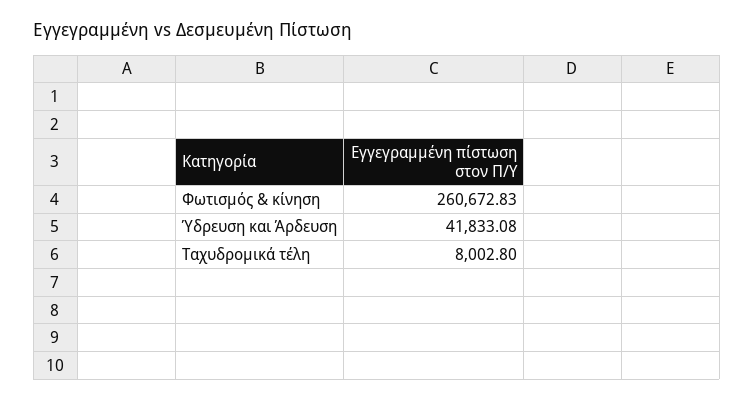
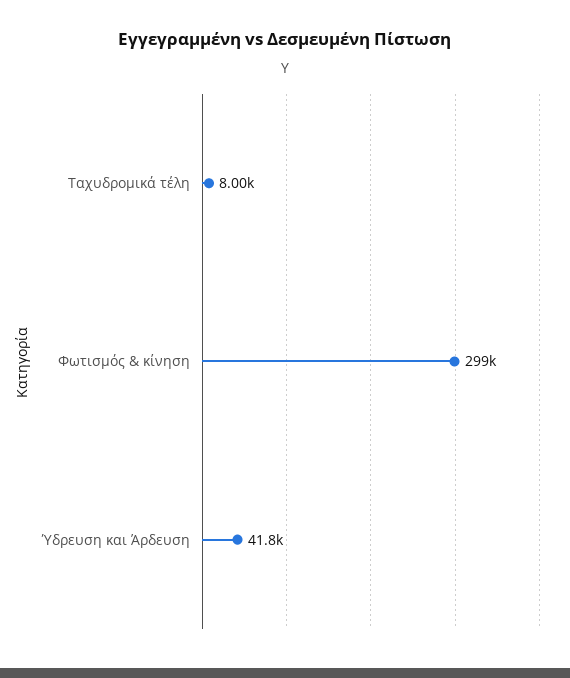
  {
-   "Φωτισμός & κίνηση": 260672.83,
+   "Φωτισμός & κίνηση": 299000,
    "Ύδρευση και Άρδευση": 41833.08,
    "Ταχυδρομικά τέλη": 8002.8
  }

